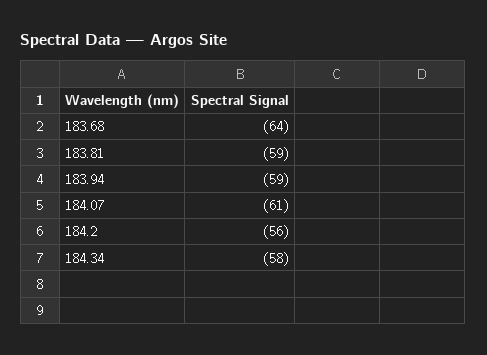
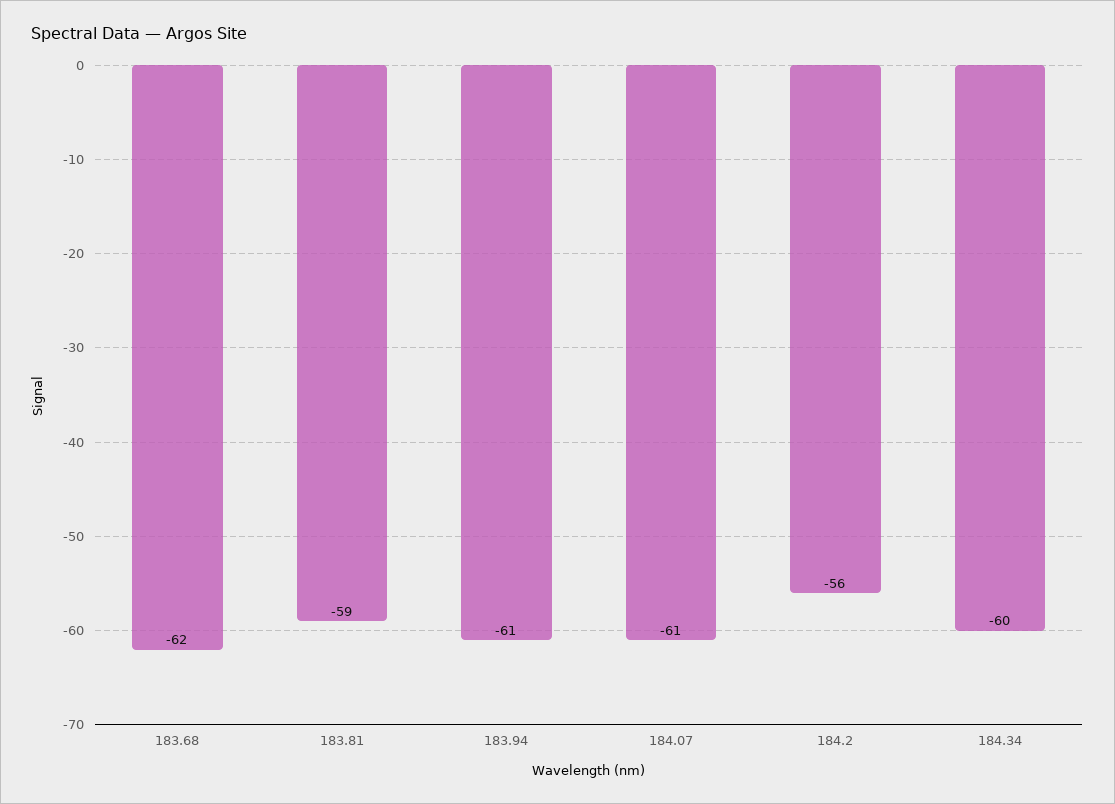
  {
-   "183.68": -64,
+   "183.68": -62,
    "183.81": -59,
-   "183.94": -59,
+   "183.94": -61,
    "184.07": -61,
    "184.2": -56,
-   "184.34": -58
+   "184.34": -60
  }

